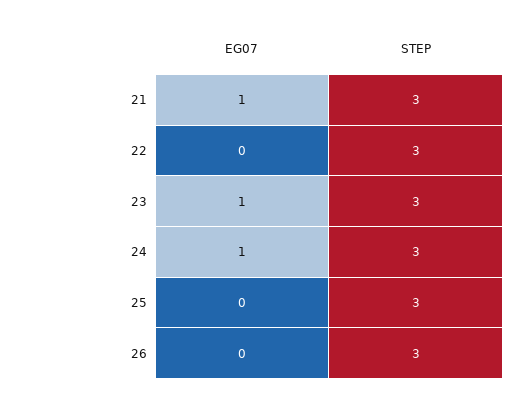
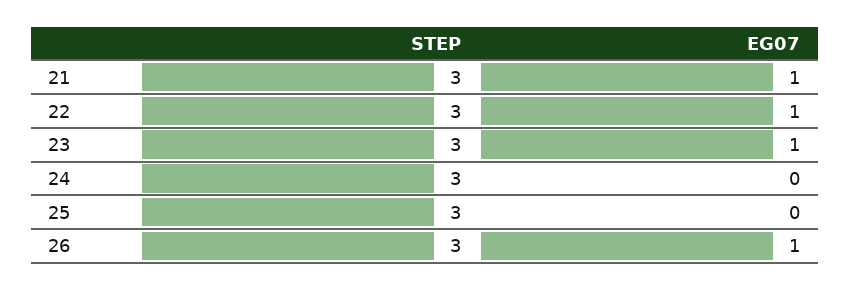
  {
    "EG07": {
      "21": 1,
-     "22": 0,
+     "22": 1,
      "23": 1,
-     "24": 1,
+     "24": 0,
      "25": 0,
-     "26": 0
+     "26": 1
    },
    "STEP": {
      "21": 3,
      "22": 3,
      "23": 3,
      "24": 3,
      "25": 3,
      "26": 3
    }
  }

